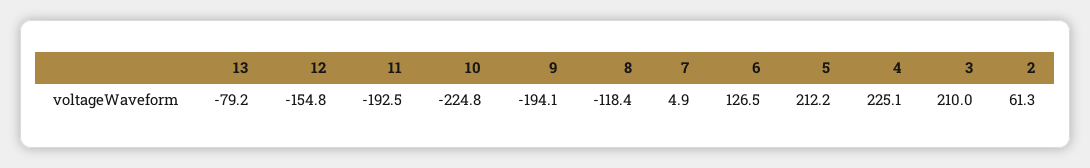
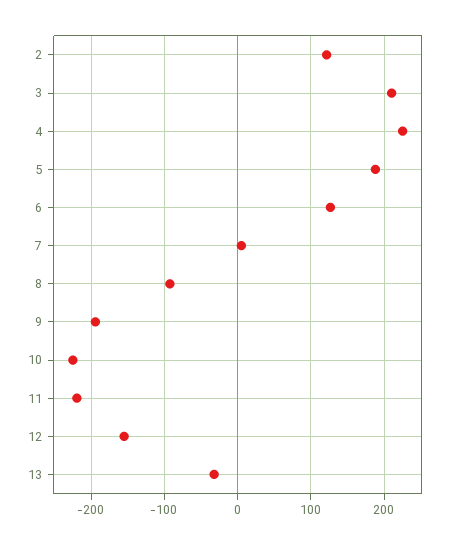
  {
-   "13": -79.2,
+   "13": -30,
    "12": -154.8,
-   "11": -192.5,
+   "11": -220,
    "10": -224.8,
    "9": -194.1,
-   "8": -118.4,
+   "8": -90,
    "7": 4.9,
    "6": 126.5,
-   "5": 212.2,
+   "5": 190,
    "4": 225.1,
    "3": 210,
-   "2": 61.3
+   "2": 120
  }

